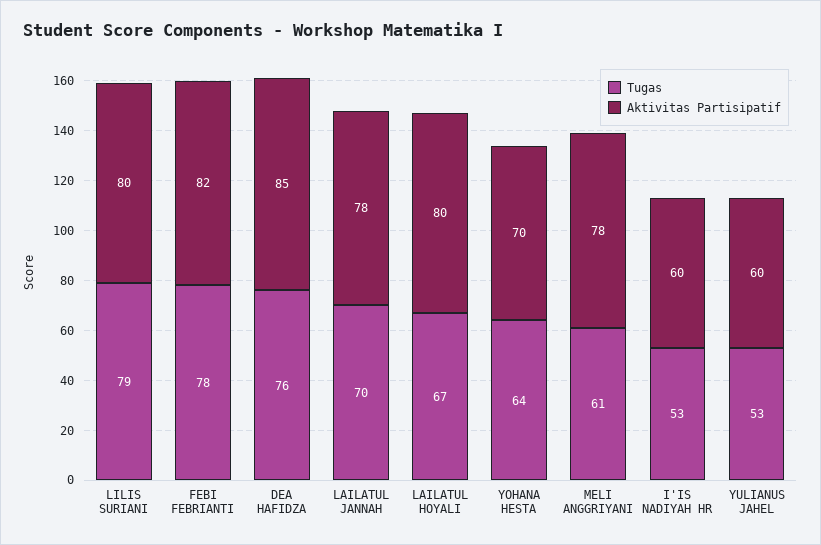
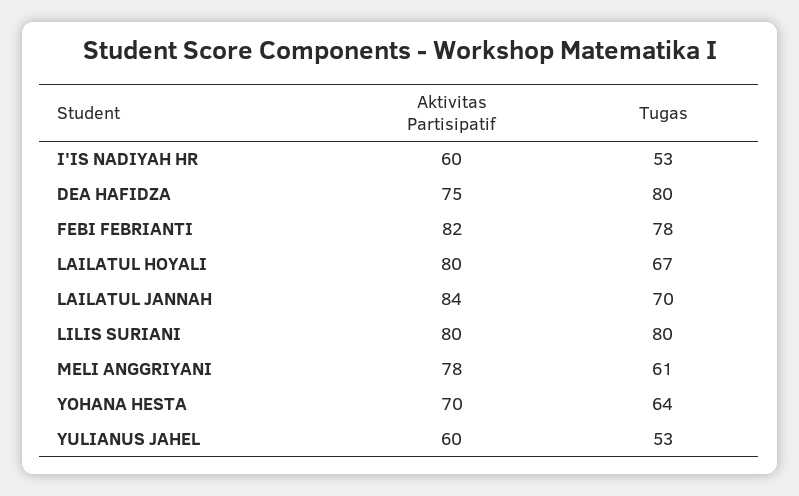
  {
    "Tugas": {
-     "LILIS SURIANI": 79,
+     "LILIS SURIANI": 80,
      "FEBI FEBRIANTI": 78,
-     "DEA HAFIDZA": 76,
+     "DEA HAFIDZA": 80,
      "LAILATUL JANNAH": 70,
      "LAILATUL HOYALI": 67,
      "YOHANA HESTA": 64,
      "MELI ANGGRIYANI": 61,
      "I'IS NADIYAH HR": 53,
      "YULIANUS JAHEL": 53
    },
    "Aktivitas Partisipatif": {
      "LILIS SURIANI": 80,
      "FEBI FEBRIANTI": 82,
-     "DEA HAFIDZA": 85,
+     "DEA HAFIDZA": 75,
-     "LAILATUL JANNAH": 78,
+     "LAILATUL JANNAH": 84,
      "LAILATUL HOYALI": 80,
      "YOHANA HESTA": 70,
      "MELI ANGGRIYANI": 78,
      "I'IS NADIYAH HR": 60,
      "YULIANUS JAHEL": 60
    }
  }

